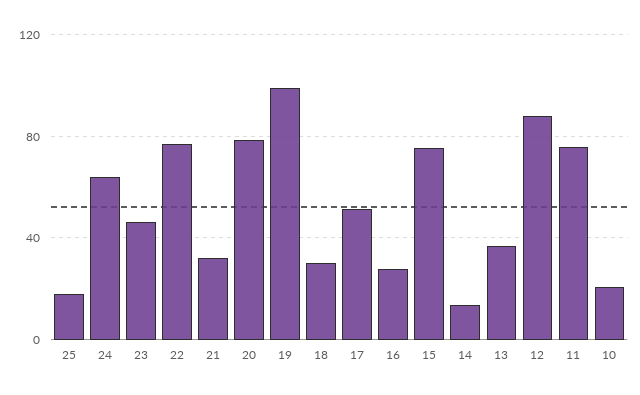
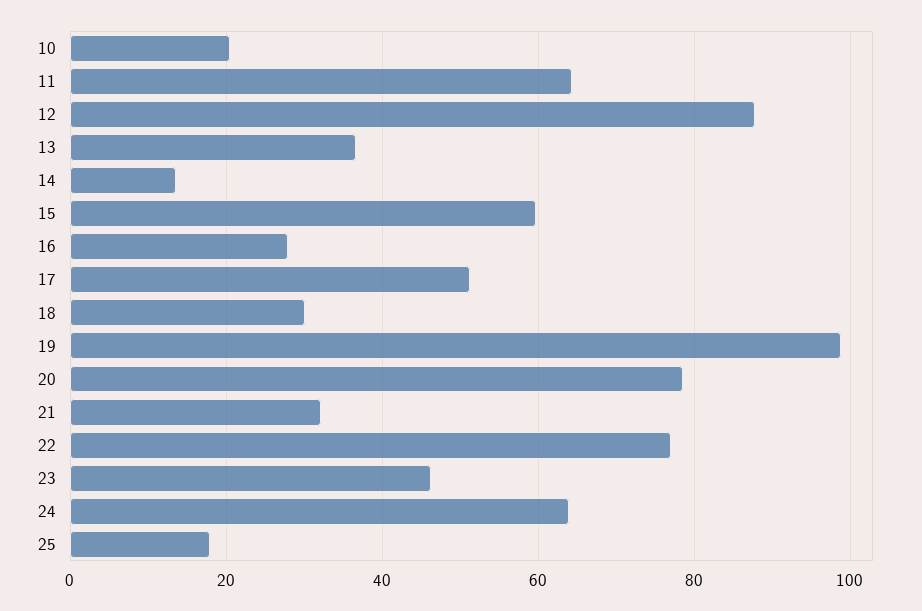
  {
    "25": 18,
    "24": 64,
    "23": 46,
    "22": 78,
    "21": 32,
    "20": 78,
    "19": 98,
    "18": 30,
    "17": 52,
    "16": 28,
-   "15": 75,
+   "15": 60,
    "14": 14,
    "13": 36,
    "12": 88,
-   "11": 75,
+   "11": 64,
    "10": 20
  }

